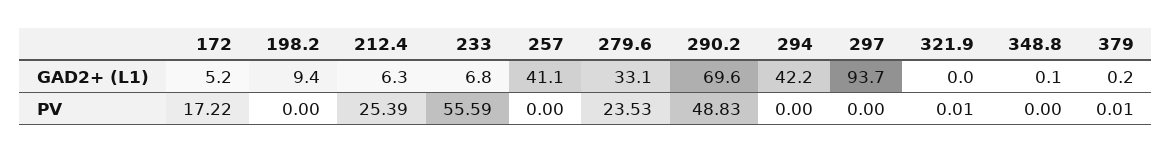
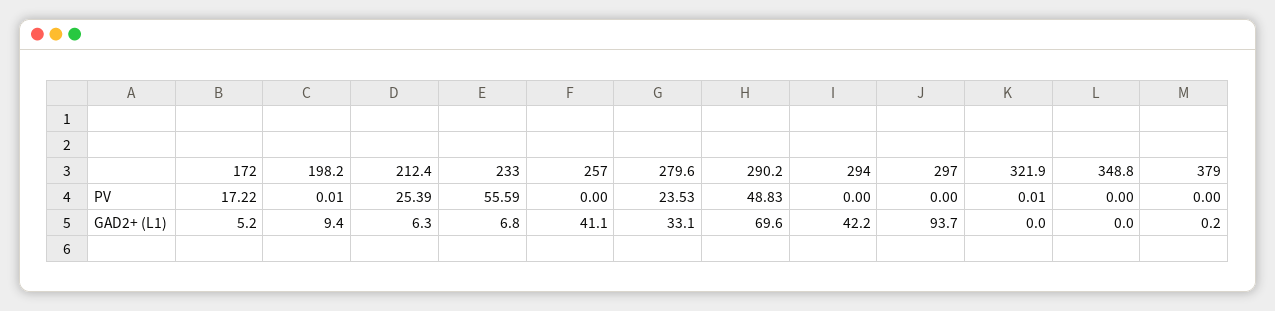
  {
    "172": {
      "GAD2+ (L1)": 5.2,
      "PV": 17.22
    },
    "198.2": {
      "GAD2+ (L1)": 9.4,
-     "PV": 0
+     "PV": 0.01
    },
    "212.4": {
      "GAD2+ (L1)": 6.3,
      "PV": 25.39
    },
    "233": {
      "GAD2+ (L1)": 6.8,
      "PV": 55.59
    },
    "257": {
      "GAD2+ (L1)": 41.1,
      "PV": 0
    },
    "279.6": {
      "GAD2+ (L1)": 33.1,
      "PV": 23.53
    },
    "290.2": {
      "GAD2+ (L1)": 69.6,
      "PV": 48.83
    },
    "294": {
      "GAD2+ (L1)": 42.2,
      "PV": 0
    },
    "297": {
      "GAD2+ (L1)": 93.7,
      "PV": 0
    },
    "321.9": {
      "GAD2+ (L1)": 0,
      "PV": 0.01
    },
    "348.8": {
-     "GAD2+ (L1)": 0.1,
+     "GAD2+ (L1)": 0,
      "PV": 0
    },
    "379": {
      "GAD2+ (L1)": 0.2,
-     "PV": 0.01
+     "PV": 0
    }
  }

